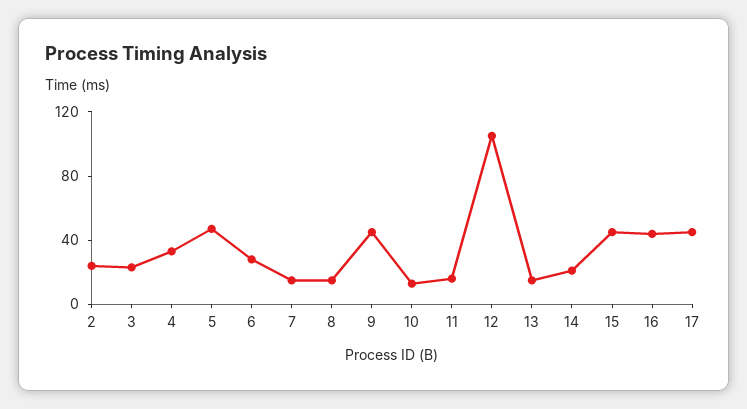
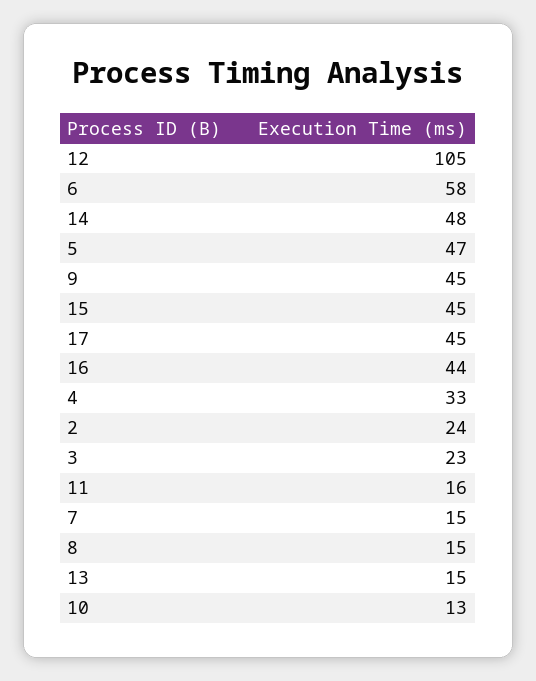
  {
    "2": 24,
    "3": 23,
    "4": 33,
    "5": 47,
-   "6": 30,
+   "6": 58,
    "7": 15,
    "8": 15,
    "9": 45,
    "10": 13,
    "11": 16,
    "12": 105,
    "13": 15,
-   "14": 20,
+   "14": 48,
    "15": 45,
    "16": 44,
    "17": 45
  }

